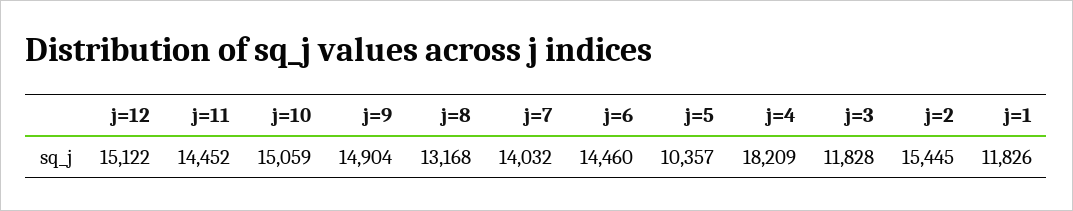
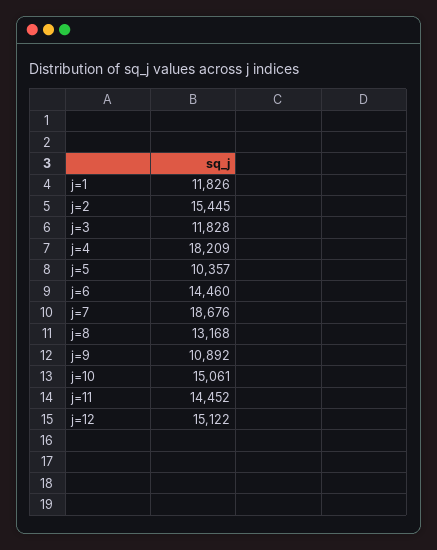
  {
    "j=12": 15122,
    "j=11": 14452,
-   "j=10": 15059,
+   "j=10": 15061,
-   "j=9": 14904,
+   "j=9": 10892,
    "j=8": 13168,
-   "j=7": 14032,
+   "j=7": 18676,
    "j=6": 14460,
    "j=5": 10357,
    "j=4": 18209,
    "j=3": 11828,
    "j=2": 15445,
    "j=1": 11826
  }

